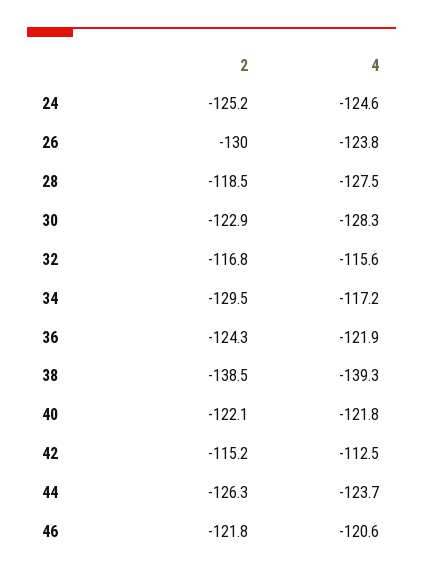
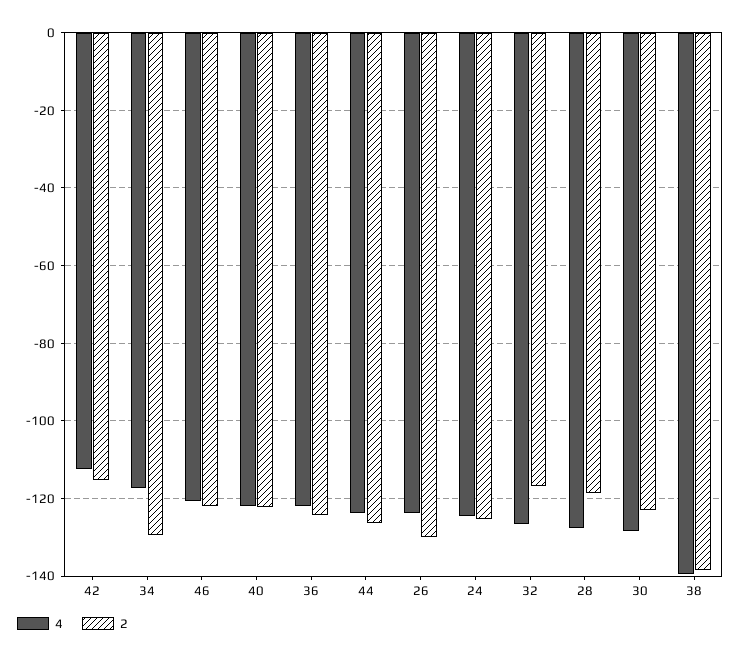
  {
    "2": {
      "24": -125.2,
      "26": -130,
      "28": -118.5,
      "30": -122.9,
      "32": -116.8,
      "34": -129.5,
      "36": -124.3,
      "38": -138.5,
      "40": -122.1,
      "42": -115.2,
      "44": -126.3,
      "46": -121.8
    },
    "4": {
      "24": -124.6,
      "26": -123.8,
      "28": -127.5,
      "30": -128.3,
-     "32": -115.6,
+     "32": -126,
      "34": -117.2,
      "36": -121.9,
      "38": -139.3,
      "40": -121.8,
      "42": -112.5,
      "44": -123.7,
      "46": -120.6
    }
  }

